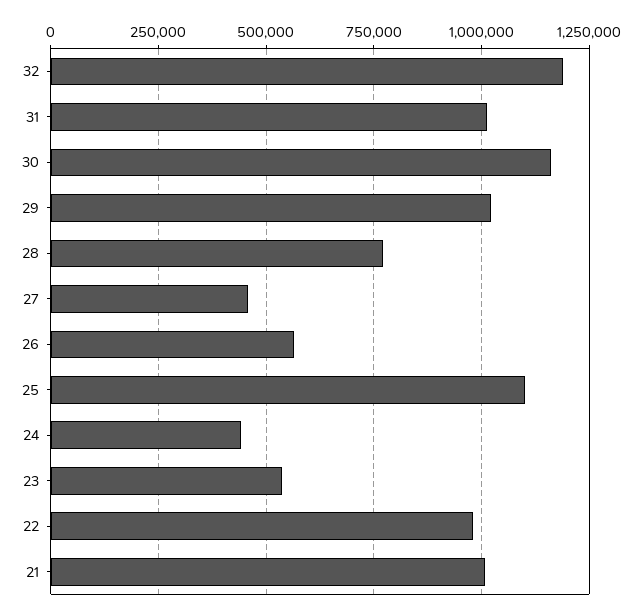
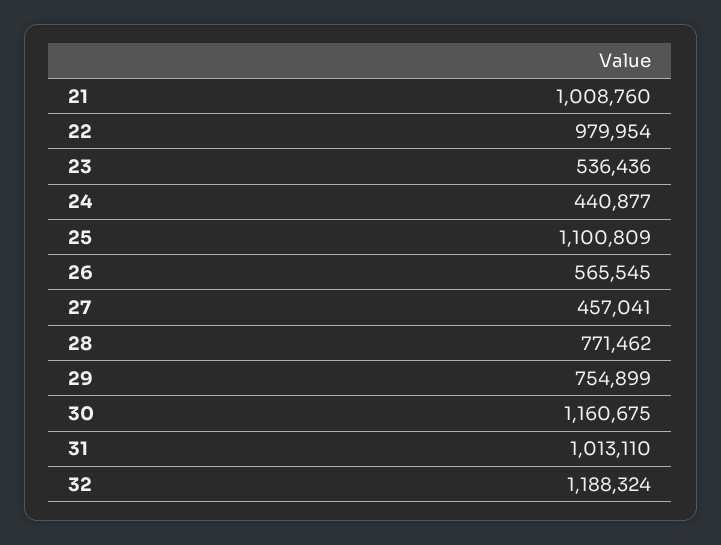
  {
    "32": 1188324,
    "31": 1013110,
    "30": 1160675,
-   "29": 1025000,
+   "29": 754899,
    "28": 771462,
    "27": 457041,
    "26": 565545,
    "25": 1100809,
    "24": 440877,
    "23": 536436,
    "22": 979954,
    "21": 1008760
  }

